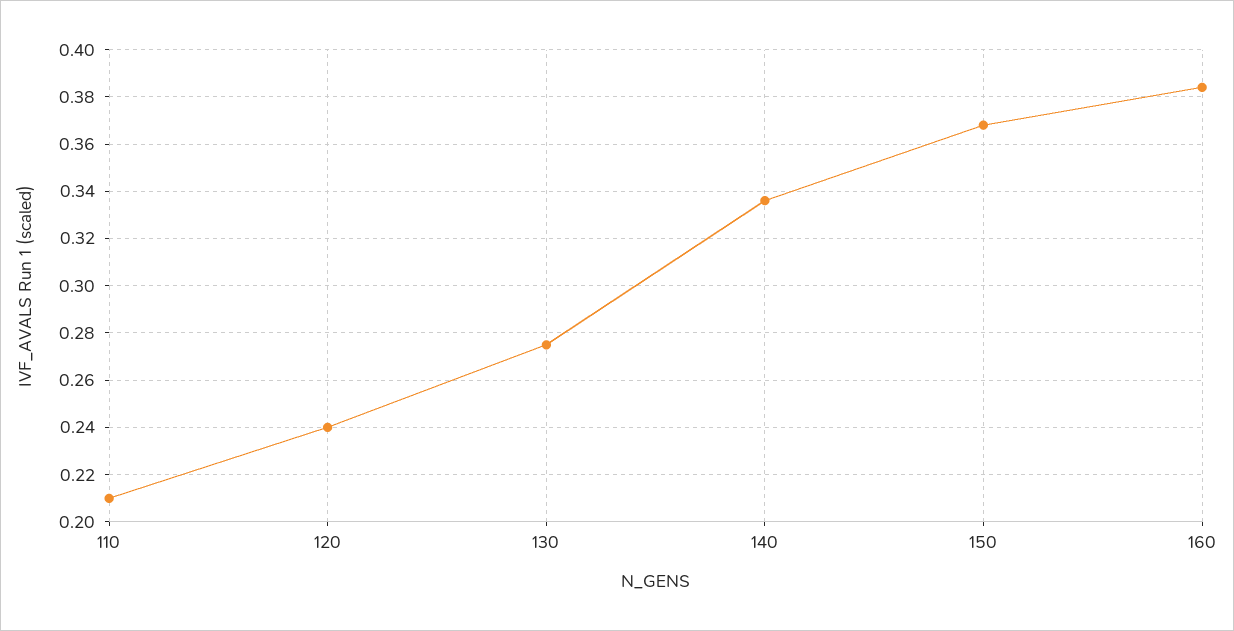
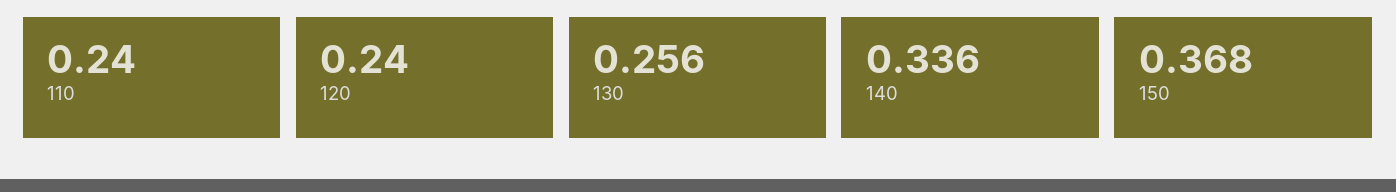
  {
-   "110": 0.21,
+   "110": 0.24,
    "120": 0.24,
-   "130": 0.275,
+   "130": 0.256,
    "140": 0.336,
-   "150": 0.368,
+   "150": 0.368
-   "160": 0.385
  }

